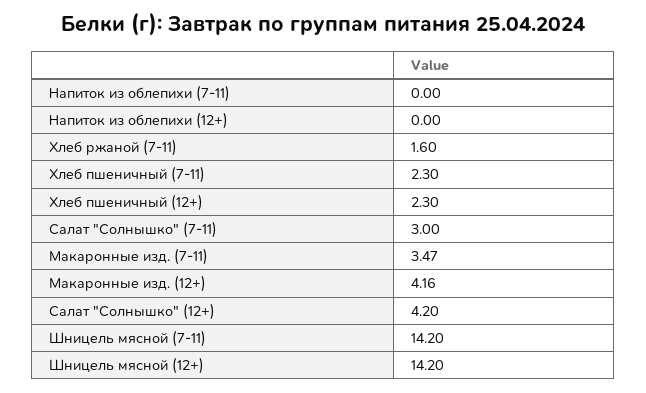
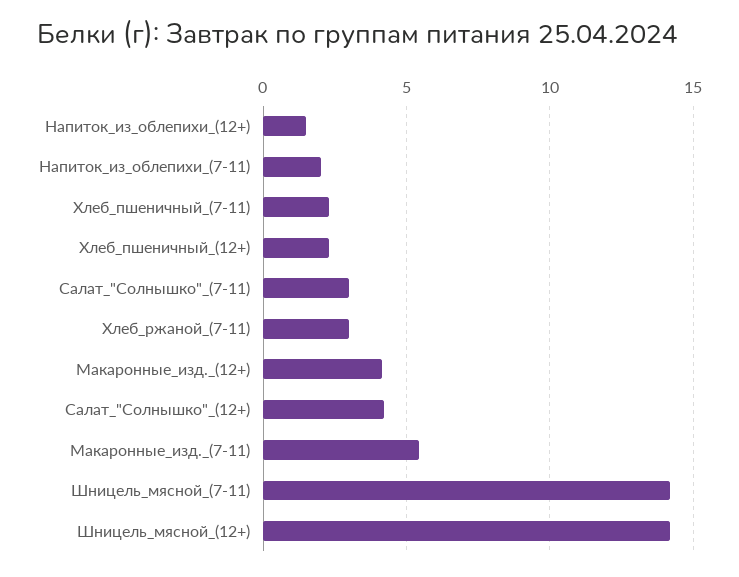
  {
-   "Напиток из облепихи (7-11)": 0,
+   "Напиток из облепихи (7-11)": 2,
-   "Напиток из облепихи (12+)": 0,
+   "Напиток из облепихи (12+)": 1.5,
-   "Хлеб ржаной (7-11)": 1.6,
+   "Хлеб ржаной (7-11)": 3,
    "Хлеб пшеничный (7-11)": 2.3,
    "Хлеб пшеничный (12+)": 2.3,
    "Салат \"Солнышко\" (7-11)": 3,
-   "Макаронные изд. (7-11)": 3.47,
+   "Макаронные изд. (7-11)": 5.5,
    "Макаронные изд. (12+)": 4.16,
    "Салат \"Солнышко\" (12+)": 4.2,
    "Шницель мясной (7-11)": 14.2,
    "Шницель мясной (12+)": 14.2
  }

